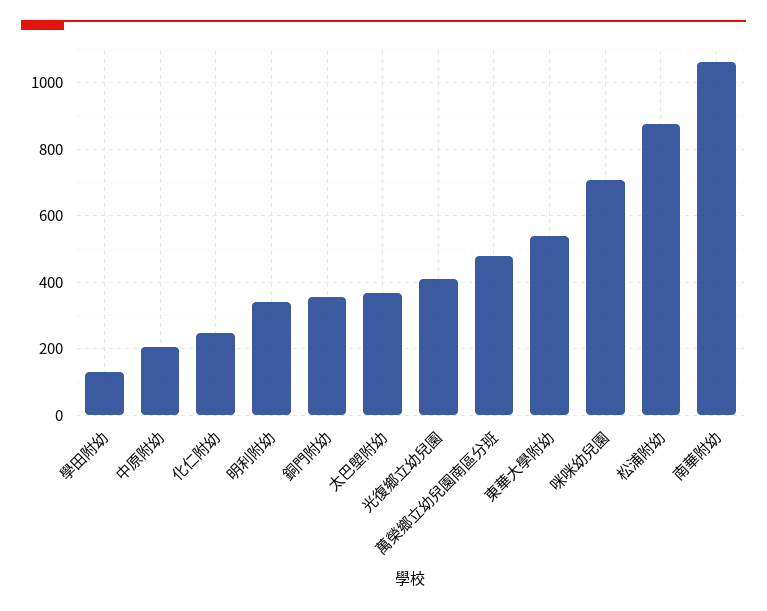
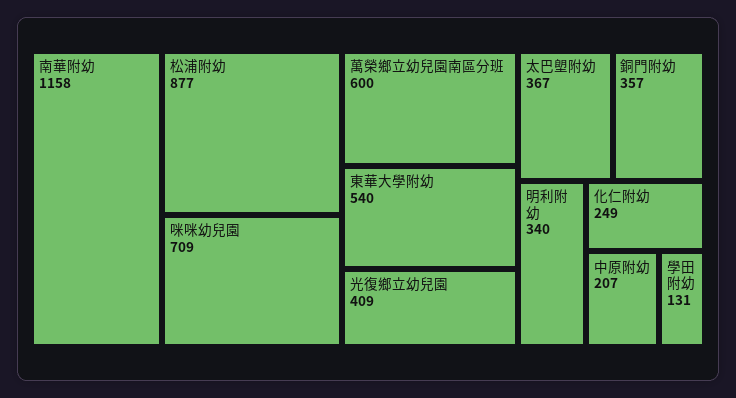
  {
    "學田附幼": 131,
    "中原附幼": 207,
    "化仁附幼": 249,
    "明利附幼": 340,
    "銅門附幼": 357,
    "太巴塱附幼": 367,
    "光復鄉立幼兒園": 409,
-   "萬榮鄉立幼兒園南區分班": 480,
+   "萬榮鄉立幼兒園南區分班": 600,
    "東華大學附幼": 540,
    "咪咪幼兒園": 709,
    "松浦附幼": 877,
-   "南華附幼": 1060
+   "南華附幼": 1158
  }

